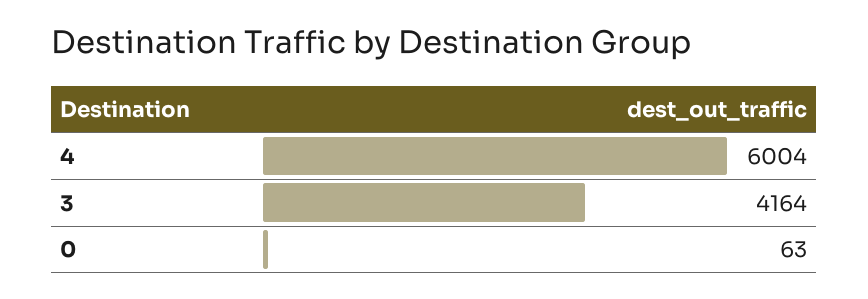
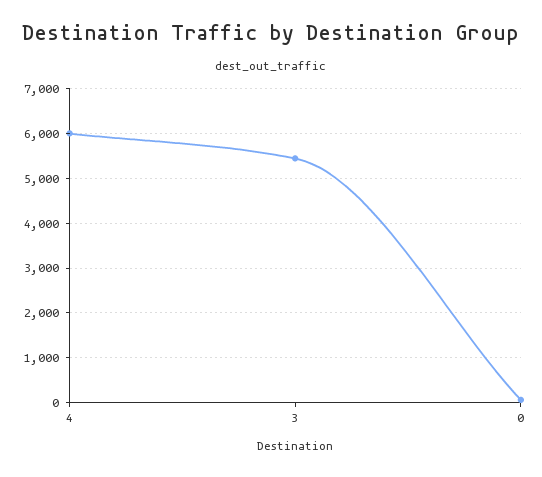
  {
    "4": 6004,
-   "3": 4164,
+   "3": 5400,
    "0": 63
  }

